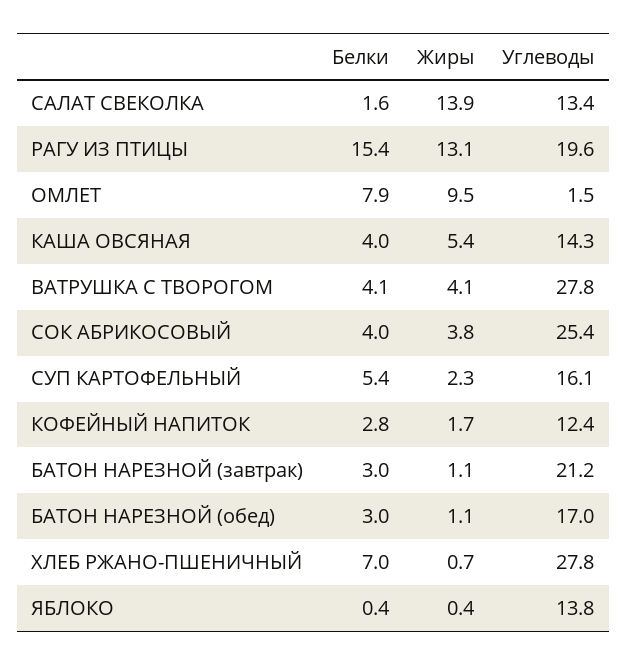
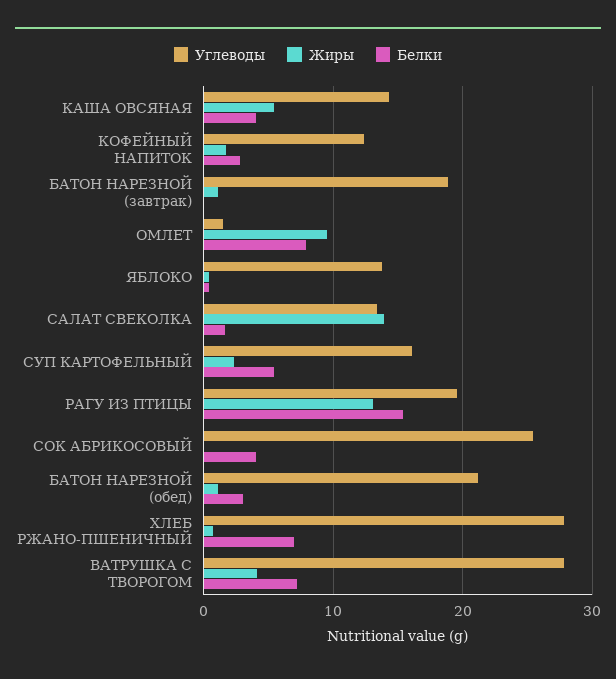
  {
    "Белки": {
      "САЛАТ СВЕКОЛКА": 1.6,
      "РАГУ ИЗ ПТИЦЫ": 15.4,
      "ОМЛЕТ": 7.9,
      "КАША ОВСЯНАЯ": 4,
-     "ВАТРУШКА С ТВОРОГОМ": 4.1,
+     "ВАТРУШКА С ТВОРОГОМ": 7,
      "СОК АБРИКОСОВЫЙ": 4,
      "СУП КАРТОФЕЛЬНЫЙ": 5.4,
      "КОФЕЙНЫЙ НАПИТОК": 2.8,
-     "БАТОН НАРЕЗНОЙ (завтрак)": 3,
+     "БАТОН НАРЕЗНОЙ (завтрак)": 0,
      "БАТОН НАРЕЗНОЙ (обед)": 3,
      "ХЛЕБ РЖАНО-ПШЕНИЧНЫЙ": 7,
      "ЯБЛОКО": 0.4
    },
    "Жиры": {
      "САЛАТ СВЕКОЛКА": 13.9,
      "РАГУ ИЗ ПТИЦЫ": 13.1,
      "ОМЛЕТ": 9.5,
      "КАША ОВСЯНАЯ": 5.4,
      "ВАТРУШКА С ТВОРОГОМ": 4.1,
-     "СОК АБРИКОСОВЫЙ": 3.8,
+     "СОК АБРИКОСОВЫЙ": 0,
      "СУП КАРТОФЕЛЬНЫЙ": 2.3,
      "КОФЕЙНЫЙ НАПИТОК": 1.7,
      "БАТОН НАРЕЗНОЙ (завтрак)": 1.1,
      "БАТОН НАРЕЗНОЙ (обед)": 1.1,
      "ХЛЕБ РЖАНО-ПШЕНИЧНЫЙ": 0.7,
      "ЯБЛОКО": 0.4
    },
    "Углеводы": {
      "САЛАТ СВЕКОЛКА": 13.4,
      "РАГУ ИЗ ПТИЦЫ": 19.6,
      "ОМЛЕТ": 1.5,
      "КАША ОВСЯНАЯ": 14.3,
      "ВАТРУШКА С ТВОРОГОМ": 27.8,
      "СОК АБРИКОСОВЫЙ": 25.4,
      "СУП КАРТОФЕЛЬНЫЙ": 16.1,
      "КОФЕЙНЫЙ НАПИТОК": 12.4,
-     "БАТОН НАРЕЗНОЙ (завтрак)": 21.2,
+     "БАТОН НАРЕЗНОЙ (завтрак)": 19,
-     "БАТОН НАРЕЗНОЙ (обед)": 17,
+     "БАТОН НАРЕЗНОЙ (обед)": 21,
      "ХЛЕБ РЖАНО-ПШЕНИЧНЫЙ": 27.8,
      "ЯБЛОКО": 13.8
    }
  }

